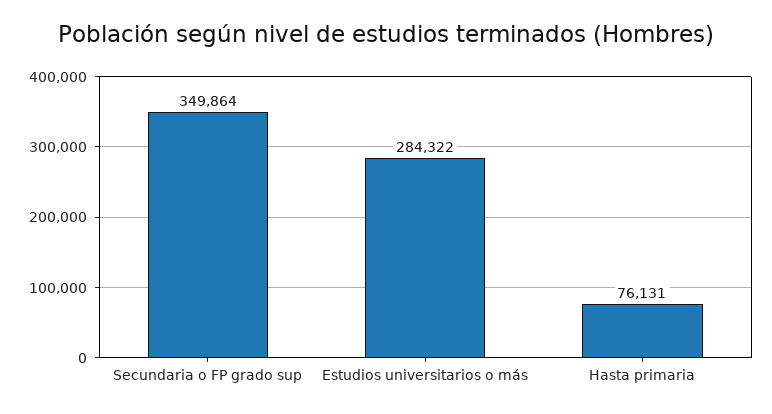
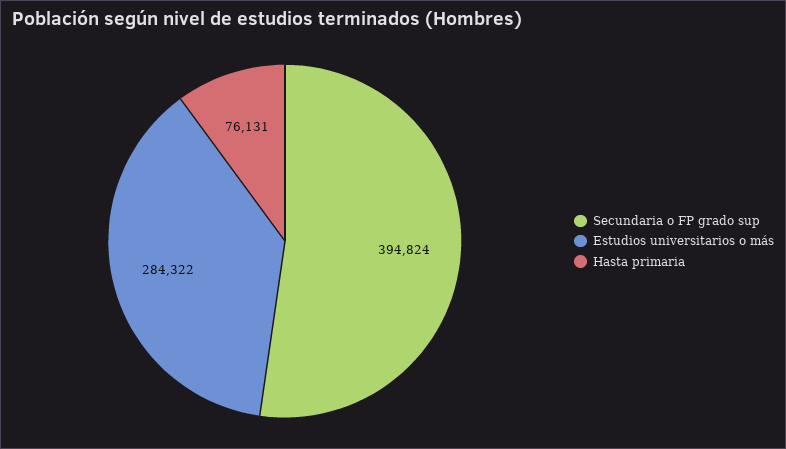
  {
-   "Secundaria o FP grado sup": 349864,
+   "Secundaria o FP grado sup": 394824,
    "Estudios universitarios o más": 284322,
    "Hasta primaria": 76131
  }

